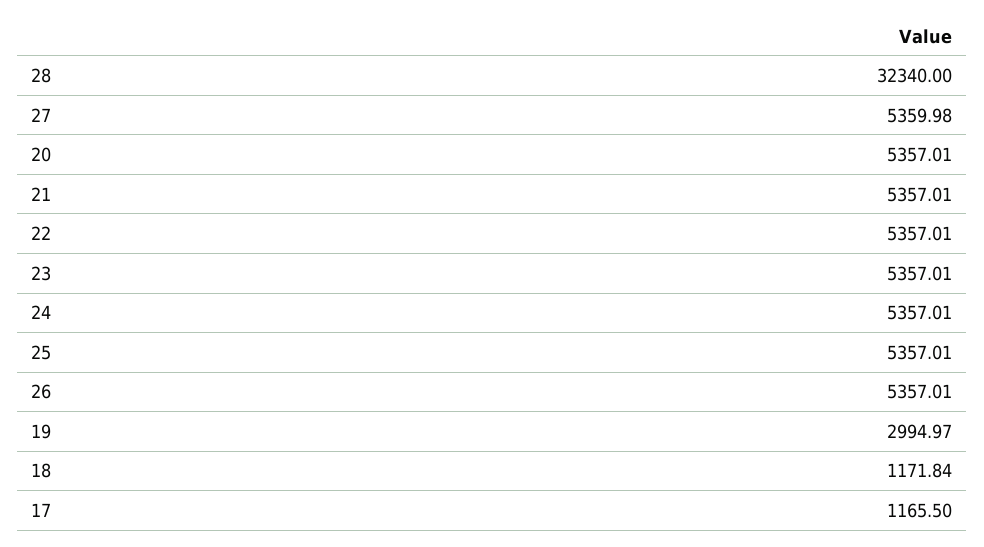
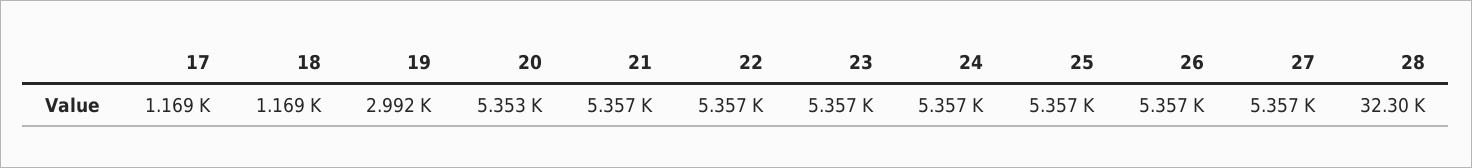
  {
-   "28": 32340,
+   "28": 32300,
-   "27": 5359.98,
+   "27": 5357,
-   "20": 5357.01,
+   "20": 5353,
    "21": 5357.01,
    "22": 5357.01,
    "23": 5357.01,
    "24": 5357.01,
    "25": 5357.01,
    "26": 5357.01,
-   "19": 2994.97,
+   "19": 2992,
-   "18": 1171.84,
+   "18": 1169,
-   "17": 1165.5
+   "17": 1169
  }

